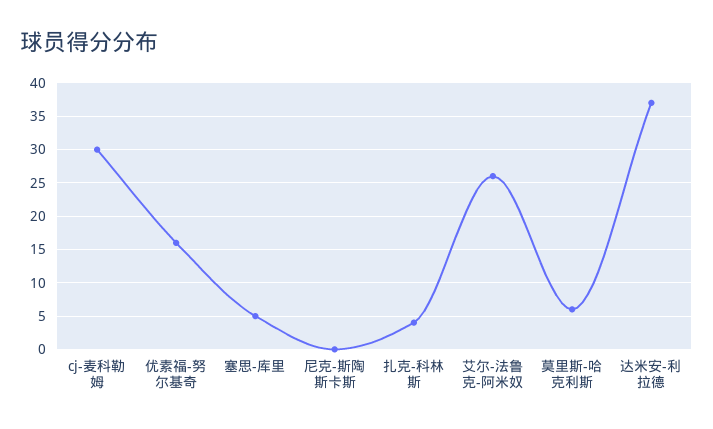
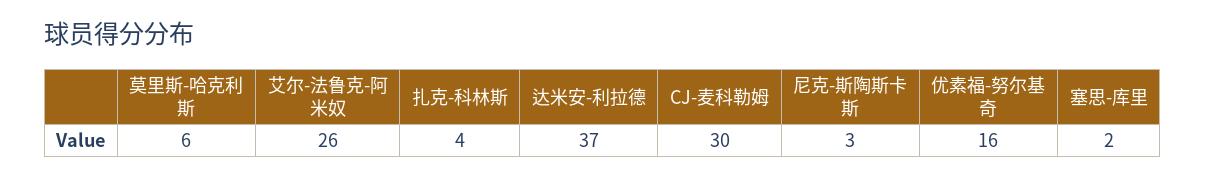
  {
    "cj-麦科勒姆": 30,
    "优素福-努尔基奇": 16,
-   "塞思-库里": 5,
+   "塞思-库里": 2,
-   "尼克-斯陶斯卡斯": 0,
+   "尼克-斯陶斯卡斯": 3,
    "扎克-科林斯": 4,
    "艾尔-法鲁克-阿米奴": 26,
    "莫里斯-哈克利斯": 6,
    "达米安-利拉德": 37
  }

